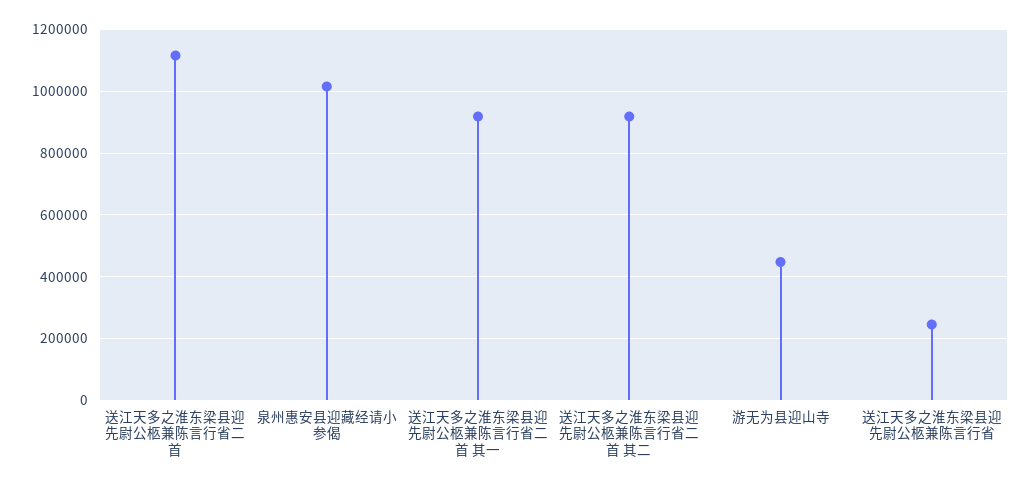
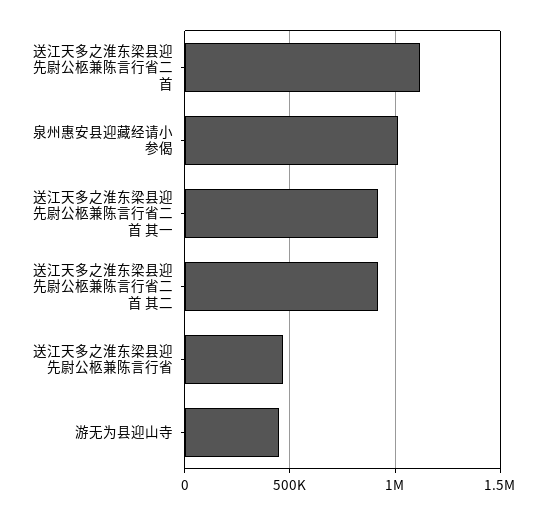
  {
    "送江天多之淮东梁县迎先尉公柩兼陈言行省二首": 1120000,
    "泉州惠安县迎藏经请小参偈": 1020000,
    "送江天多之淮东梁县迎先尉公柩兼陈言行省二首 其一": 920000,
    "送江天多之淮东梁县迎先尉公柩兼陈言行省二首 其二": 920000,
    "游无为县迎山寺": 440000,
-   "送江天多之淮东梁县迎先尉公柩兼陈言行省": 240000
+   "送江天多之淮东梁县迎先尉公柩兼陈言行省": 450000
  }

